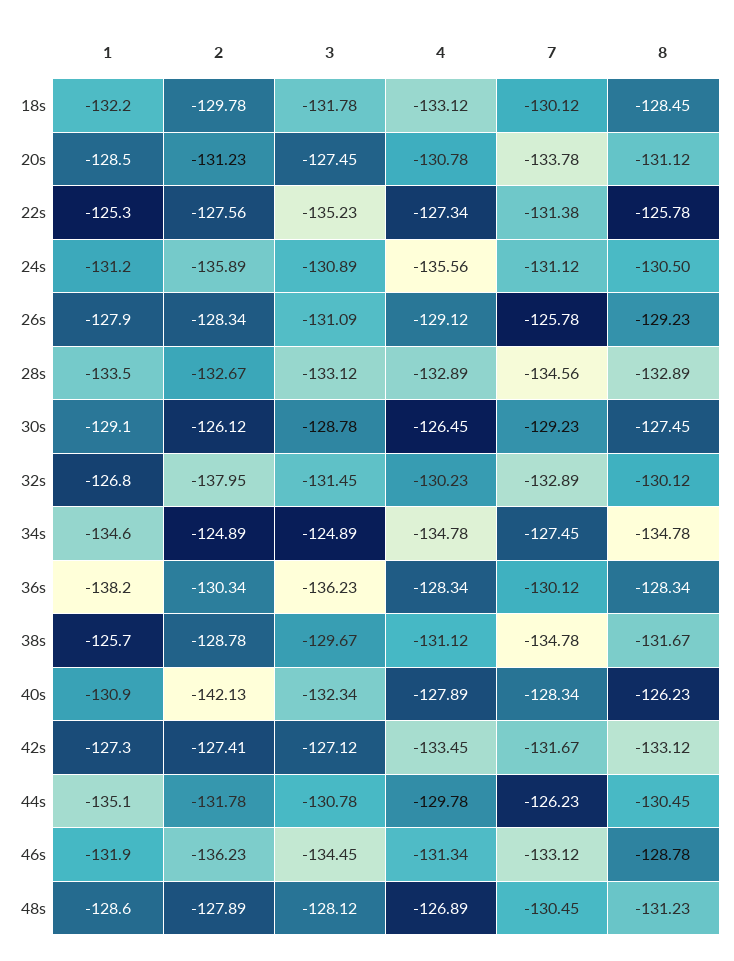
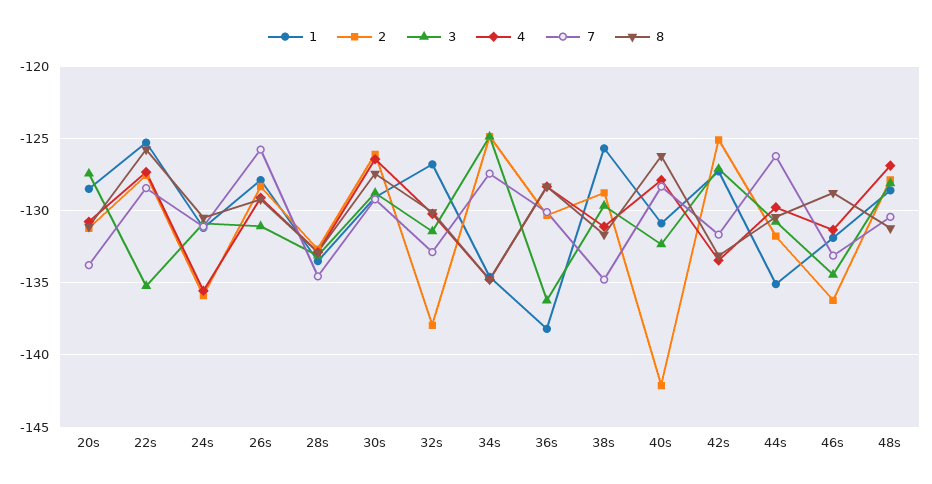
  {
    "1": {
-     "18s": -132.2,
      "20s": -128.5,
      "22s": -125.3,
      "24s": -131.2,
      "26s": -127.9,
      "28s": -133.5,
      "30s": -129.1,
      "32s": -126.8,
      "34s": -134.6,
      "36s": -138.2,
      "38s": -125.7,
      "40s": -130.9,
      "42s": -127.3,
      "44s": -135.1,
      "46s": -131.9,
      "48s": -128.6
    },
    "2": {
-     "18s": -129.78,
      "20s": -131.23,
      "22s": -127.56,
      "24s": -135.89,
      "26s": -128.34,
      "28s": -132.67,
      "30s": -126.12,
      "32s": -137.95,
      "34s": -124.89,
      "36s": -130.34,
      "38s": -128.78,
      "40s": -142.13,
-     "42s": -127.41,
+     "42s": -125,
      "44s": -131.78,
      "46s": -136.23,
      "48s": -127.89
    },
    "3": {
-     "18s": -131.78,
      "20s": -127.45,
      "22s": -135.23,
      "24s": -130.89,
      "26s": -131.09,
      "28s": -133.12,
      "30s": -128.78,
      "32s": -131.45,
      "34s": -124.89,
      "36s": -136.23,
      "38s": -129.67,
      "40s": -132.34,
      "42s": -127.12,
      "44s": -130.78,
      "46s": -134.45,
      "48s": -128.12
    },
    "4": {
-     "18s": -133.12,
      "20s": -130.78,
      "22s": -127.34,
      "24s": -135.56,
      "26s": -129.12,
      "28s": -132.89,
      "30s": -126.45,
      "32s": -130.23,
      "34s": -134.78,
      "36s": -128.34,
      "38s": -131.12,
      "40s": -127.89,
      "42s": -133.45,
      "44s": -129.78,
      "46s": -131.34,
      "48s": -126.89
    },
    "7": {
-     "18s": -130.12,
      "20s": -133.78,
-     "22s": -131.38,
+     "22s": -128.5,
      "24s": -131.12,
      "26s": -125.78,
      "28s": -134.56,
      "30s": -129.23,
      "32s": -132.89,
      "34s": -127.45,
      "36s": -130.12,
      "38s": -134.78,
      "40s": -128.34,
      "42s": -131.67,
      "44s": -126.23,
      "46s": -133.12,
      "48s": -130.45
    },
    "8": {
-     "18s": -128.45,
      "20s": -131.12,
      "22s": -125.78,
      "24s": -130.5,
      "26s": -129.23,
      "28s": -132.89,
      "30s": -127.45,
      "32s": -130.12,
      "34s": -134.78,
      "36s": -128.34,
      "38s": -131.67,
      "40s": -126.23,
      "42s": -133.12,
      "44s": -130.45,
      "46s": -128.78,
      "48s": -131.23
    }
  }

